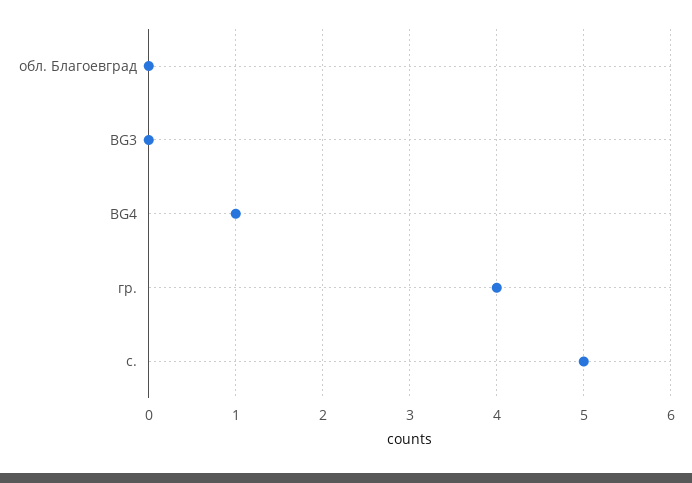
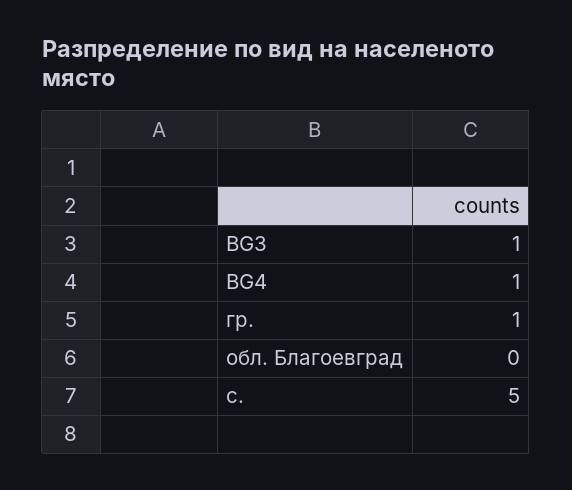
  {
    "обл. Благоевград": 0,
-   "BG3": 0,
+   "BG3": 1,
    "BG4": 1,
-   "гр.": 4,
+   "гр.": 1,
    "с.": 5
  }

